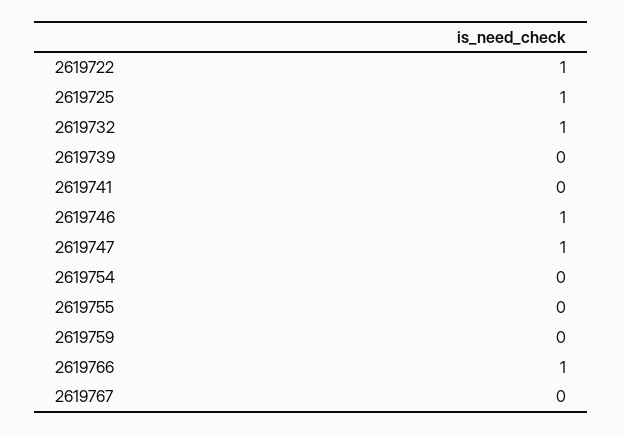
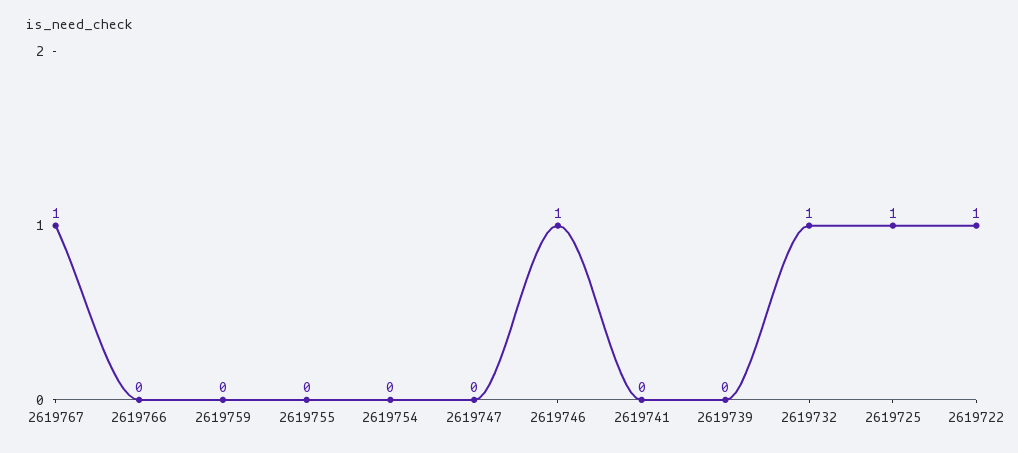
  {
    "2619722": 1,
    "2619725": 1,
    "2619732": 1,
    "2619739": 0,
    "2619741": 0,
    "2619746": 1,
-   "2619747": 1,
+   "2619747": 0,
    "2619754": 0,
    "2619755": 0,
    "2619759": 0,
-   "2619766": 1,
+   "2619766": 0,
-   "2619767": 0
+   "2619767": 1
  }

